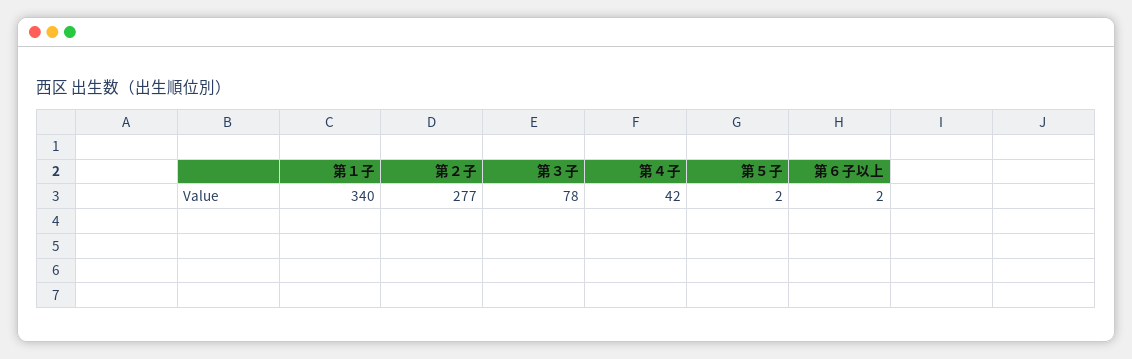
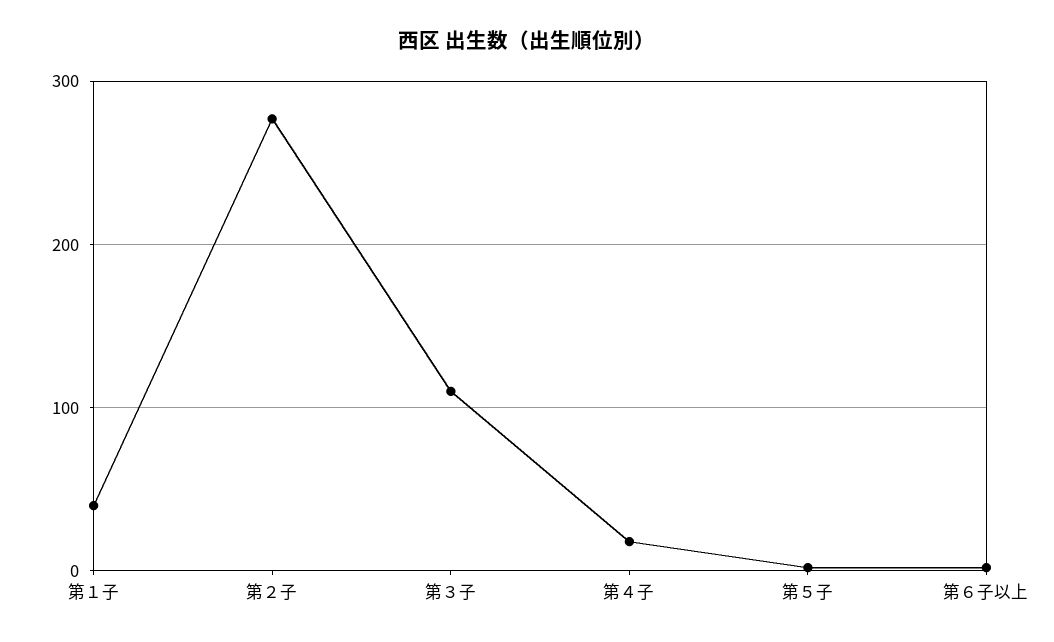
  {
-   "第１子": 340,
+   "第１子": 40,
    "第２子": 277,
-   "第３子": 78,
+   "第３子": 110,
-   "第４子": 42,
+   "第４子": 20,
    "第５子": 2,
    "第６子以上": 2
  }

